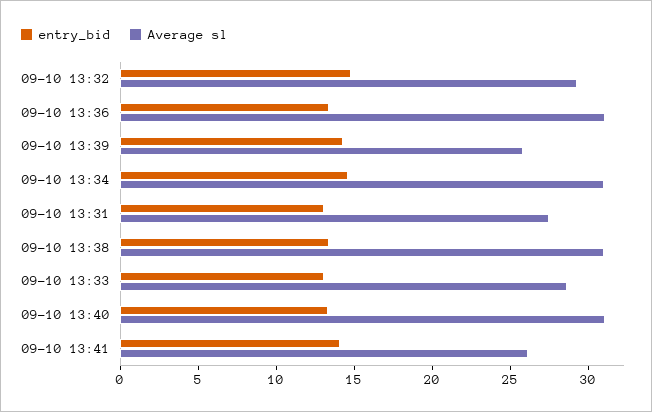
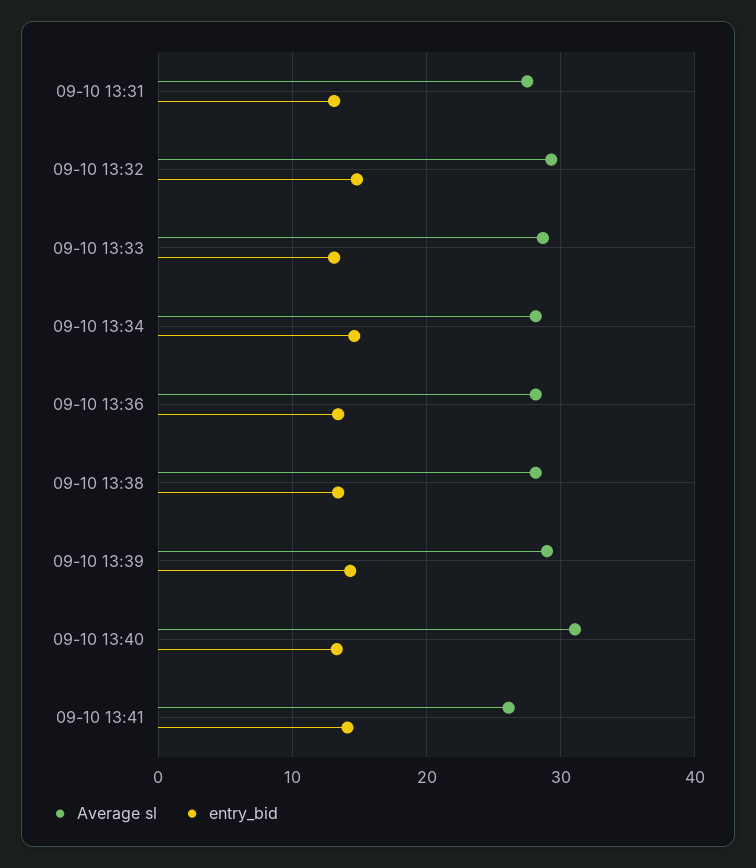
  {
    "entry_bid": {
      "09-10 13:32": 15,
      "09-10 13:36": 13,
      "09-10 13:39": 14,
      "09-10 13:34": 15,
      "09-10 13:31": 13,
      "09-10 13:38": 13,
      "09-10 13:33": 13,
      "09-10 13:40": 13,
      "09-10 13:41": 14
    },
    "Average sl": {
      "09-10 13:32": 29,
-     "09-10 13:36": 31,
+     "09-10 13:36": 28,
-     "09-10 13:39": 26,
+     "09-10 13:39": 29,
-     "09-10 13:34": 31,
+     "09-10 13:34": 28,
      "09-10 13:31": 28,
-     "09-10 13:38": 31,
+     "09-10 13:38": 28,
      "09-10 13:33": 29,
      "09-10 13:40": 31,
      "09-10 13:41": 26
    }
  }

